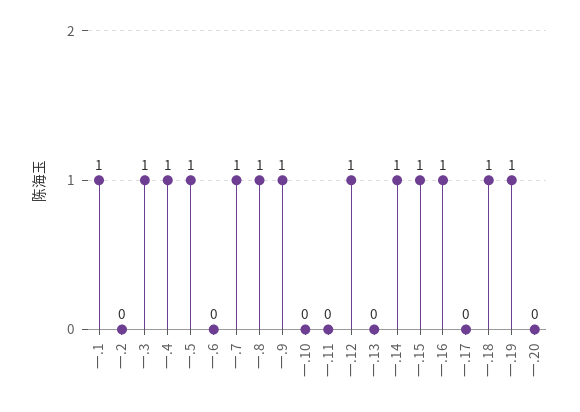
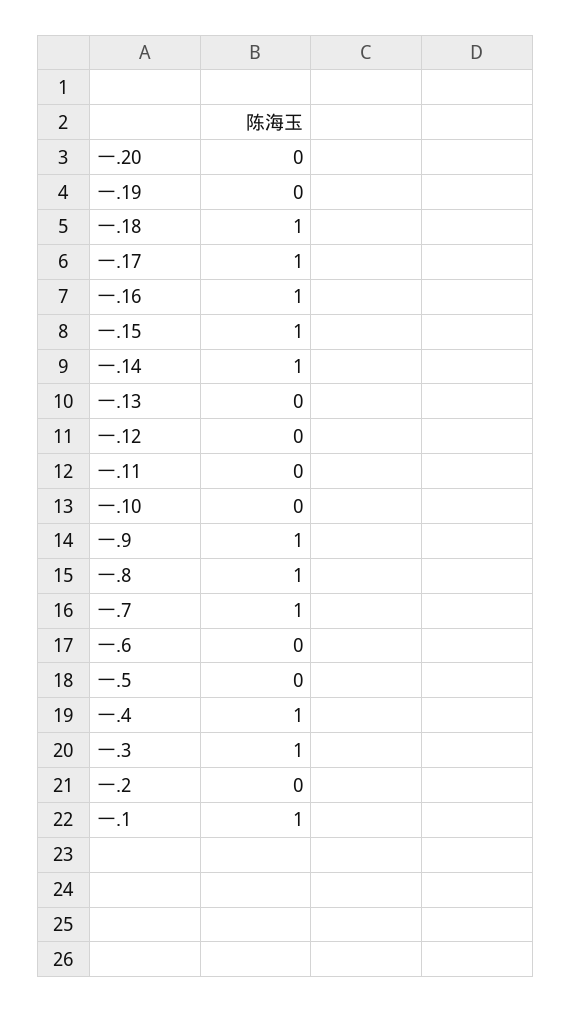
  {
    "一.1": 1,
    "一.2": 0,
    "一.3": 1,
    "一.4": 1,
-   "一.5": 1,
+   "一.5": 0,
    "一.6": 0,
    "一.7": 1,
    "一.8": 1,
    "一.9": 1,
    "一.10": 0,
    "一.11": 0,
-   "一.12": 1,
+   "一.12": 0,
    "一.13": 0,
    "一.14": 1,
    "一.15": 1,
    "一.16": 1,
-   "一.17": 0,
+   "一.17": 1,
    "一.18": 1,
-   "一.19": 1,
+   "一.19": 0,
    "一.20": 0
  }

